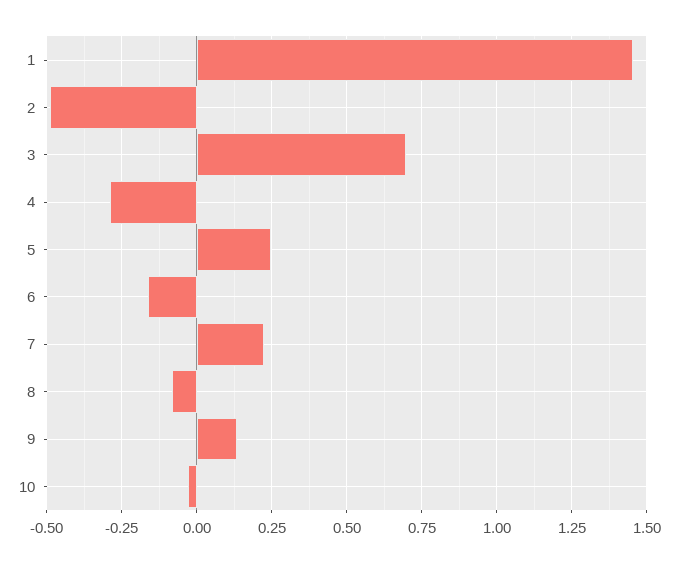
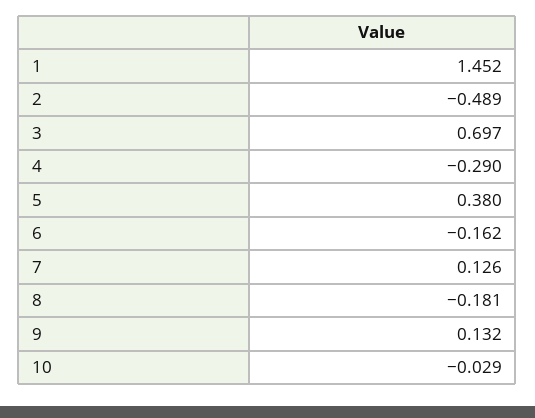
  {
    "1": 1.452,
    "2": -0.489,
    "3": 0.697,
    "4": -0.29,
-   "5": 0.25,
+   "5": 0.38,
    "6": -0.162,
-   "7": 0.225,
+   "7": 0.126,
-   "8": -0.075,
+   "8": -0.181,
    "9": 0.132,
    "10": -0.029
  }

